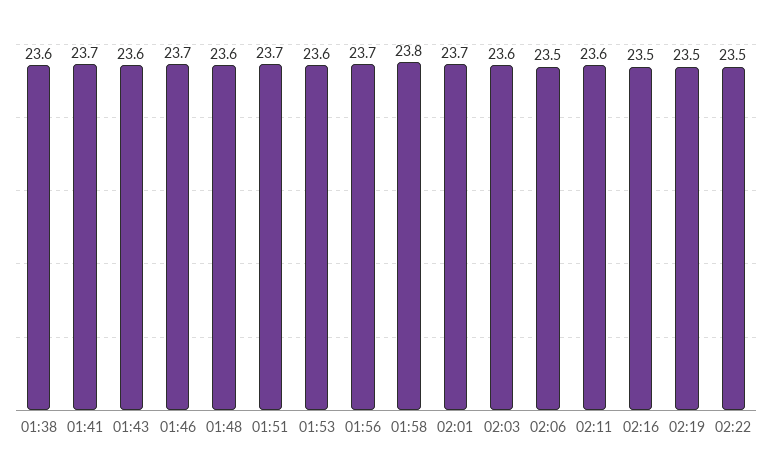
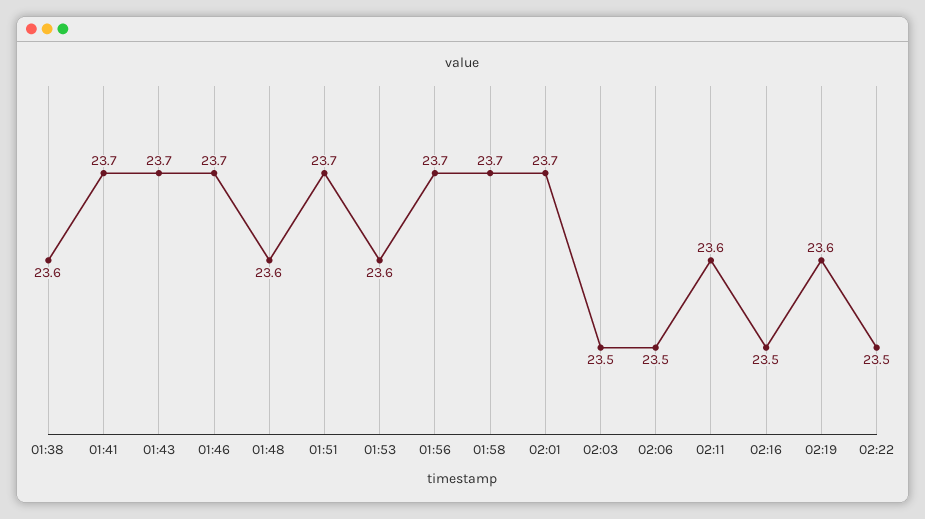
  {
    "01:38": 23.6,
    "01:41": 23.7,
-   "01:43": 23.6,
+   "01:43": 23.7,
    "01:46": 23.7,
    "01:48": 23.6,
    "01:51": 23.7,
    "01:53": 23.6,
    "01:56": 23.7,
-   "01:58": 23.8,
+   "01:58": 23.7,
    "02:01": 23.7,
-   "02:03": 23.6,
+   "02:03": 23.5,
    "02:06": 23.5,
    "02:11": 23.6,
    "02:16": 23.5,
-   "02:19": 23.5,
+   "02:19": 23.6,
    "02:22": 23.5
  }

